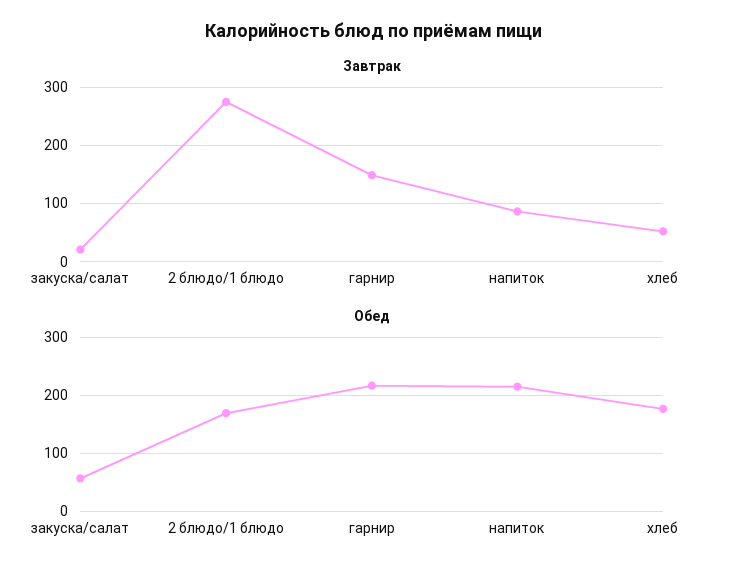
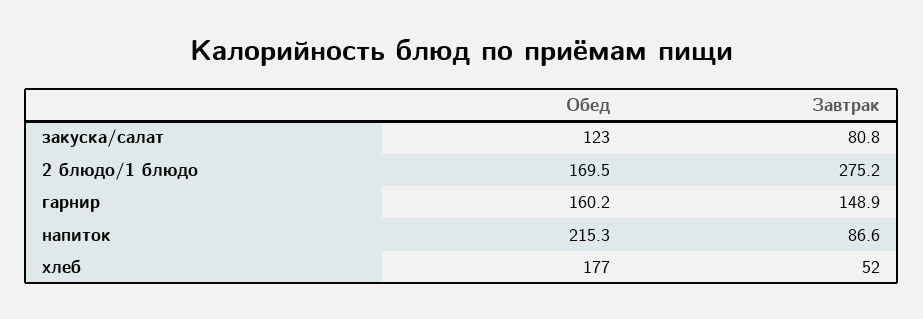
  {
    "Завтрак": {
-     "закуска/салат": 20,
+     "закуска/салат": 80.8,
      "2 блюдо/1 блюдо": 275.2,
      "гарнир": 148.9,
      "напиток": 86.6,
      "хлеб": 52
    },
    "Обед": {
-     "закуска/салат": 60,
+     "закуска/салат": 123,
      "2 блюдо/1 блюдо": 169.5,
-     "гарнир": 220,
+     "гарнир": 160.2,
      "напиток": 215.3,
      "хлеб": 177
    }
  }

